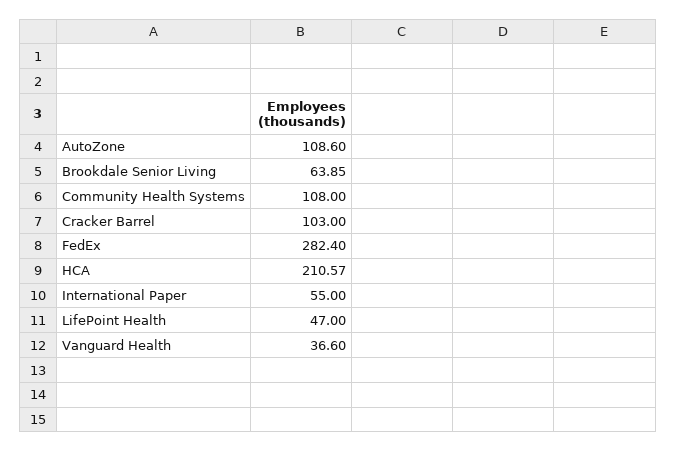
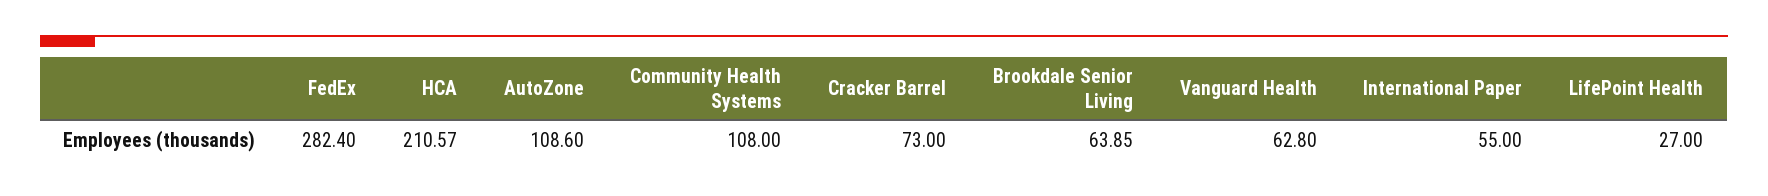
  {
    "AutoZone": 108.6,
    "Brookdale Senior Living": 63.85,
    "Community Health Systems": 108,
-   "Cracker Barrel": 103,
+   "Cracker Barrel": 73,
    "FedEx": 282.4,
    "HCA": 210.57,
    "International Paper": 55,
-   "LifePoint Health": 47,
+   "LifePoint Health": 27,
-   "Vanguard Health": 36.6
+   "Vanguard Health": 62.8
  }

